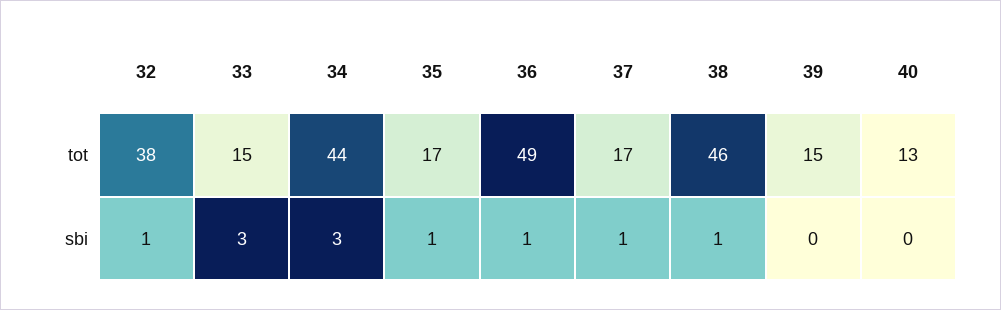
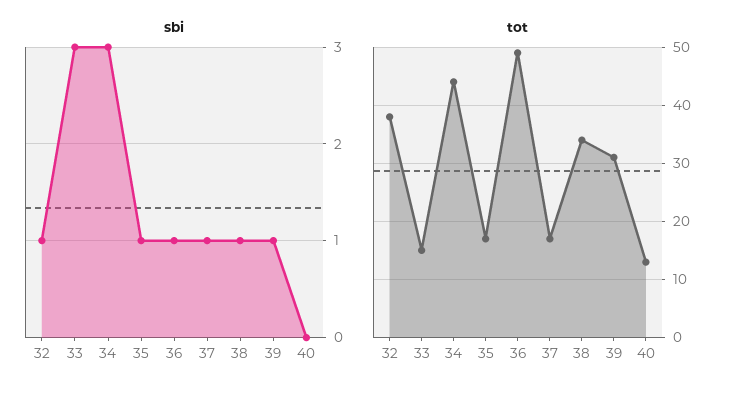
  {
    "tot": {
      "32": 38,
      "33": 15,
      "34": 44,
      "35": 17,
      "36": 49,
      "37": 17,
-     "38": 46,
+     "38": 35,
-     "39": 15,
+     "39": 30,
      "40": 13
    },
    "sbi": {
      "32": 1,
      "33": 3,
      "34": 3,
      "35": 1,
      "36": 1,
      "37": 1,
      "38": 1,
-     "39": 0,
+     "39": 1,
      "40": 0
    }
  }

